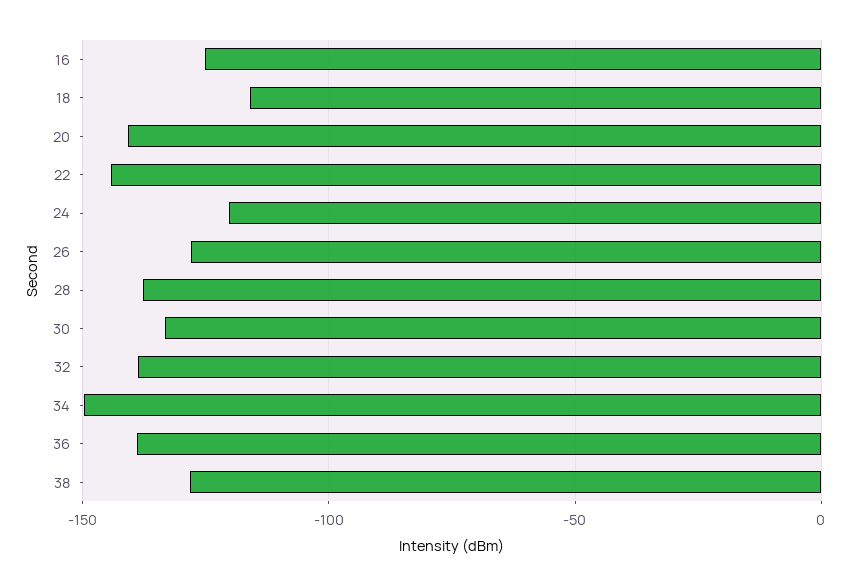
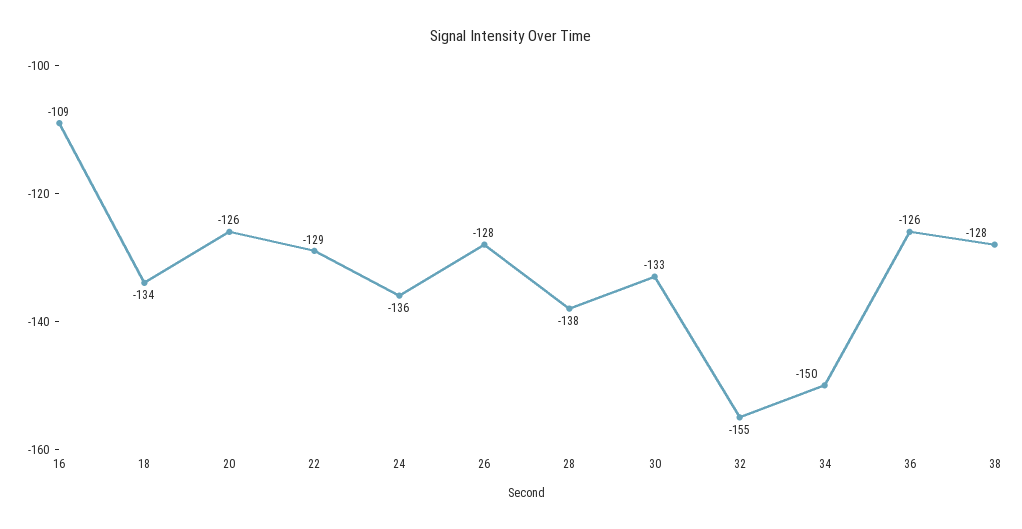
  {
-   "16": -125,
+   "16": -109,
-   "18": -115,
+   "18": -134,
-   "20": -140,
+   "20": -126,
-   "22": -145,
+   "22": -129,
-   "24": -120,
+   "24": -136,
    "26": -128,
    "28": -138,
    "30": -133,
-   "32": -140,
+   "32": -155,
    "34": -150,
-   "36": -140,
+   "36": -126,
    "38": -128
  }

